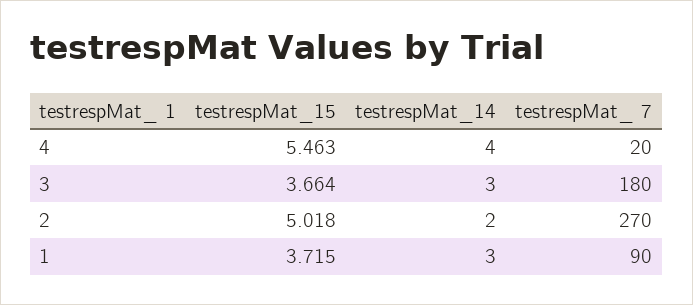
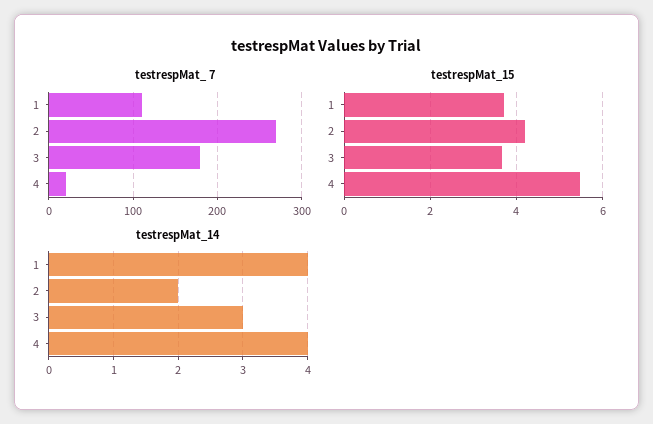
  {
    "testrespMat_15": {
      "4": 5.463,
      "3": 3.664,
-     "2": 5.018,
+     "2": 4.2,
      "1": 3.715
    },
    "testrespMat_14": {
      "4": 4,
      "3": 3,
      "2": 2,
-     "1": 3
+     "1": 4
    },
    "testrespMat_ 7": {
      "4": 20,
      "3": 180,
      "2": 270,
-     "1": 90
+     "1": 110
    }
  }

